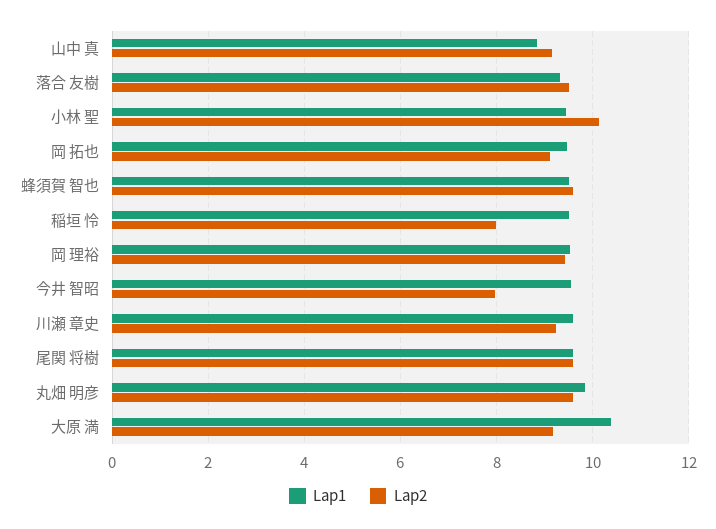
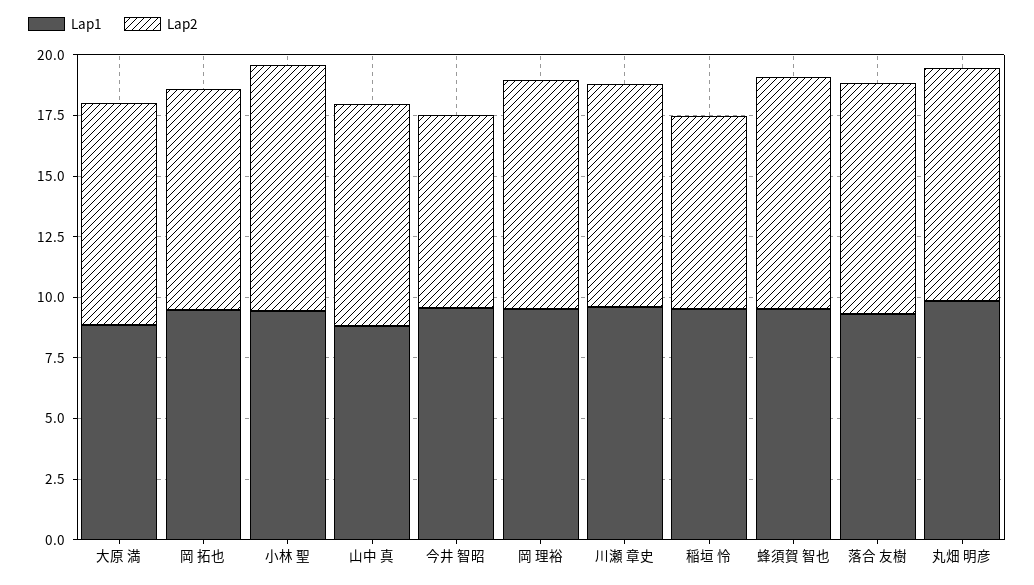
  {
    "Lap1": {
      "山中 真": 8.8,
      "落合 友樹": 9.4,
      "小林 聖": 9.4,
      "岡 拓也": 9.4,
      "蜂須賀 智也": 9.6,
      "稲垣 怜": 9.6,
      "岡 理裕": 9.6,
      "今井 智昭": 9.6,
      "川瀬 章史": 9.6,
-     "尾関 将樹": 9.6,
      "丸畑 明彦": 9.8,
-     "大原 満": 10.4
+     "大原 満": 9
    },
    "Lap2": {
      "山中 真": 9.2,
      "落合 友樹": 9.6,
      "小林 聖": 10.2,
      "岡 拓也": 9.2,
      "蜂須賀 智也": 9.6,
      "稲垣 怜": 8,
      "岡 理裕": 9.4,
      "今井 智昭": 8,
      "川瀬 章史": 9.2,
-     "尾関 将樹": 9.6,
      "丸畑 明彦": 9.6,
      "大原 満": 9.2
    }
  }

